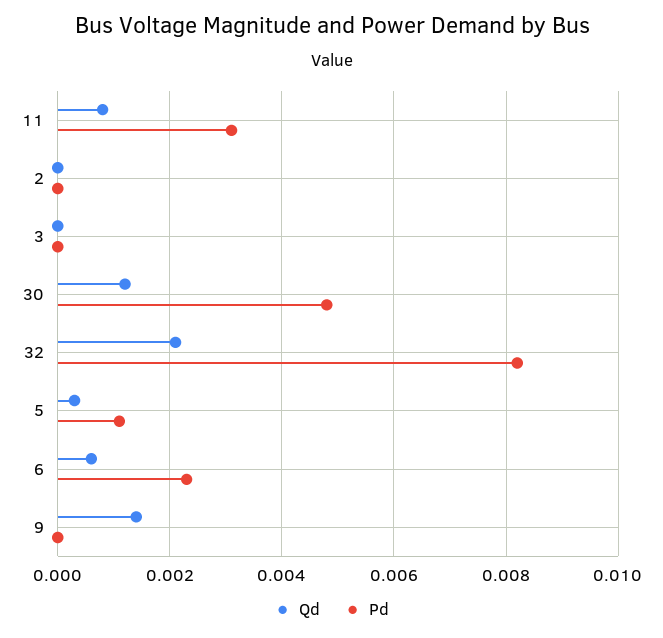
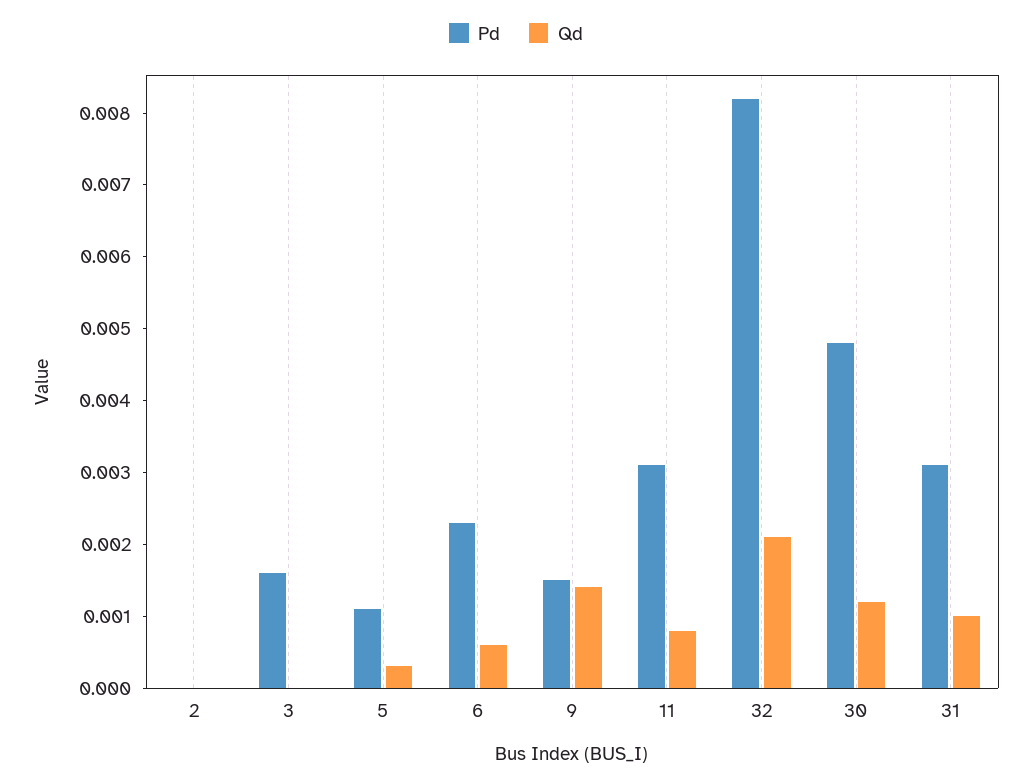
  {
    "Qd": {
      "11": 0.001,
      "2": 0,
      "3": 0,
      "30": 0.001,
      "32": 0.002,
      "5": 0.0005,
      "6": 0.0005,
-     "9": 0.0015
+     "9": 0.0015,
+     "31": 0.001
    },
    "Pd": {
      "11": 0.003,
      "2": 0,
-     "3": 0,
+     "3": 0.0015,
      "30": 0.005,
      "32": 0.008,
      "5": 0.001,
      "6": 0.0025,
-     "9": 0
+     "9": 0.0015,
+     "31": 0.003
    }
  }

